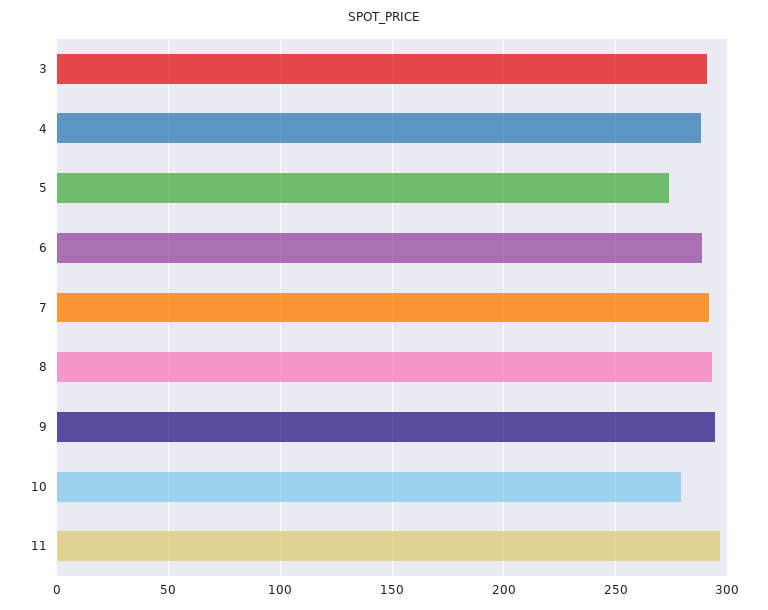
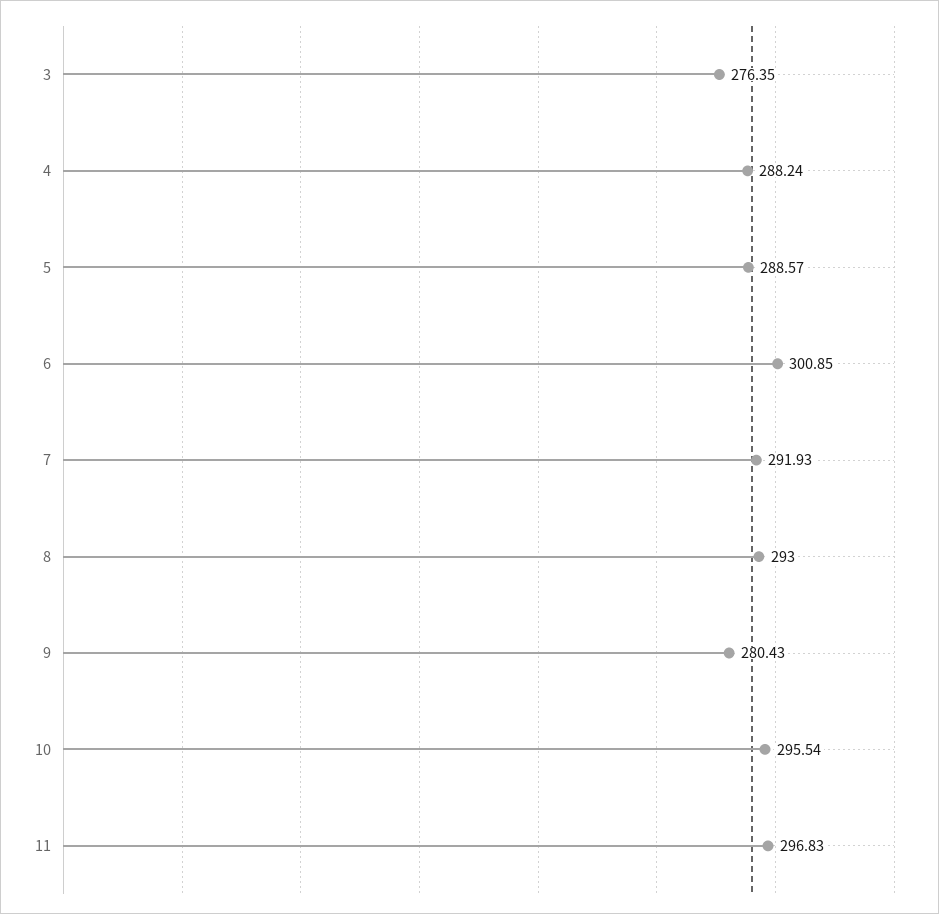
  {
-   "3": 290,
+   "3": 276.35,
    "4": 288.24,
-   "5": 275,
+   "5": 288.57,
-   "6": 290,
+   "6": 300.85,
    "7": 291.93,
    "8": 293,
-   "9": 295,
+   "9": 280.43,
-   "10": 280,
+   "10": 295.54,
    "11": 296.83
  }

